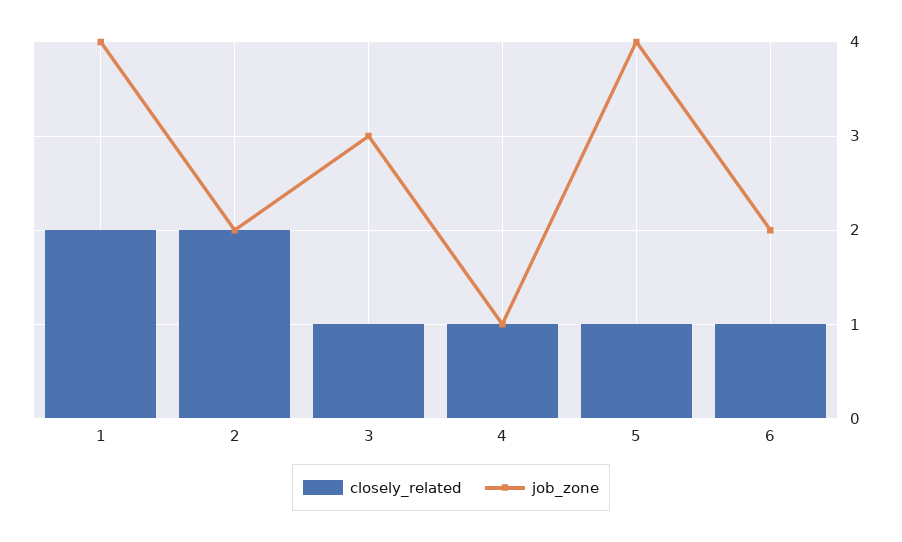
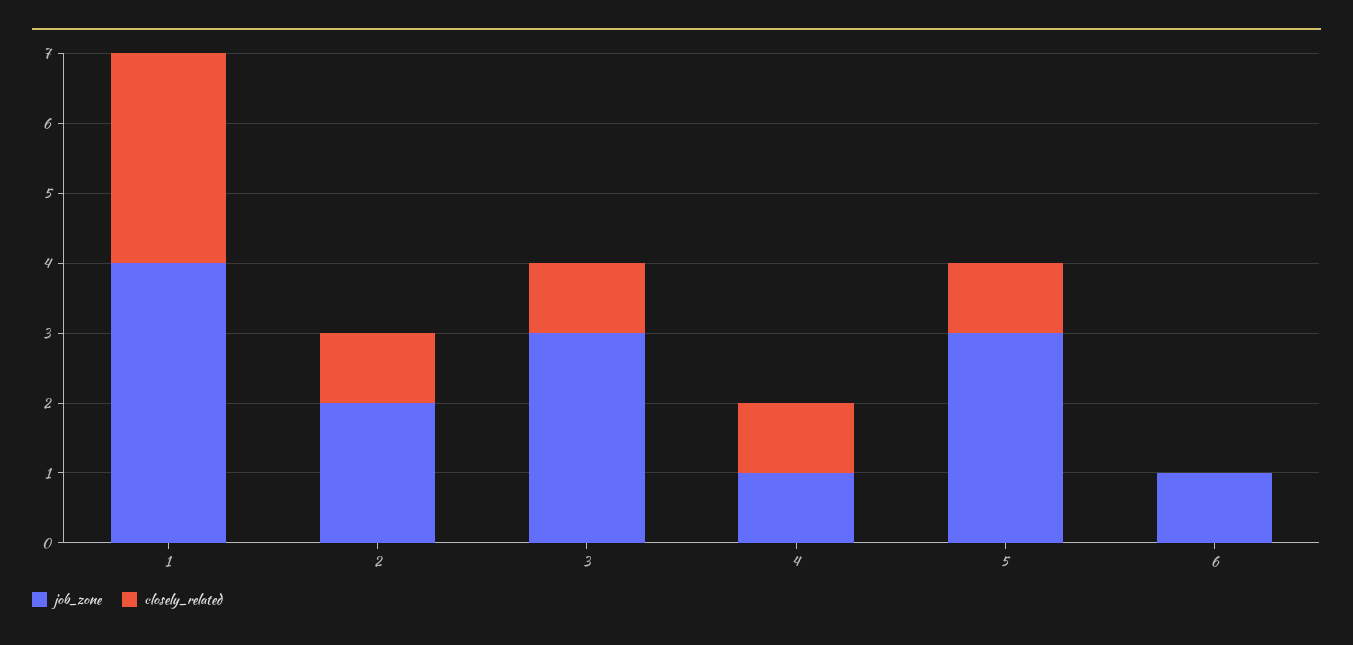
  {
    "closely_related": {
-     "1": 2,
+     "1": 3,
-     "2": 2,
+     "2": 1,
      "3": 1,
      "4": 1,
      "5": 1,
-     "6": 1
+     "6": 0
    },
    "job_zone": {
      "1": 4,
      "2": 2,
      "3": 3,
      "4": 1,
-     "5": 4,
+     "5": 3,
-     "6": 2
+     "6": 1
    }
  }

